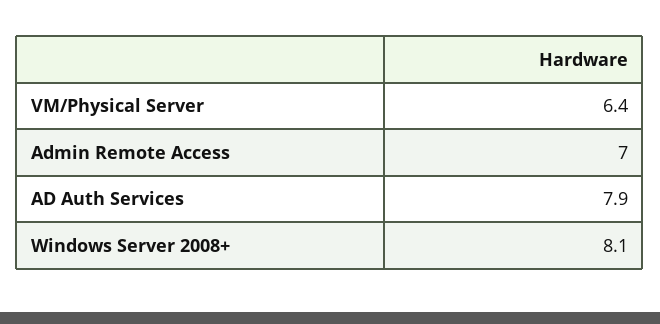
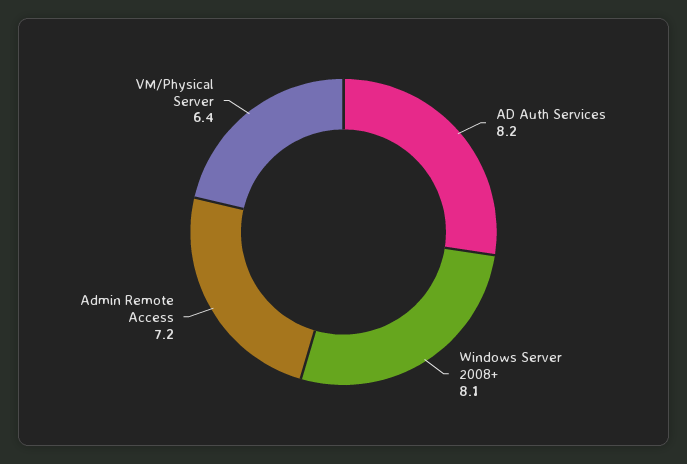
  {
    "VM/Physical Server": 6.4,
-   "Admin Remote Access": 7,
+   "Admin Remote Access": 7.2,
-   "AD Auth Services": 7.9,
+   "AD Auth Services": 8.2,
    "Windows Server 2008+": 8.1
  }

